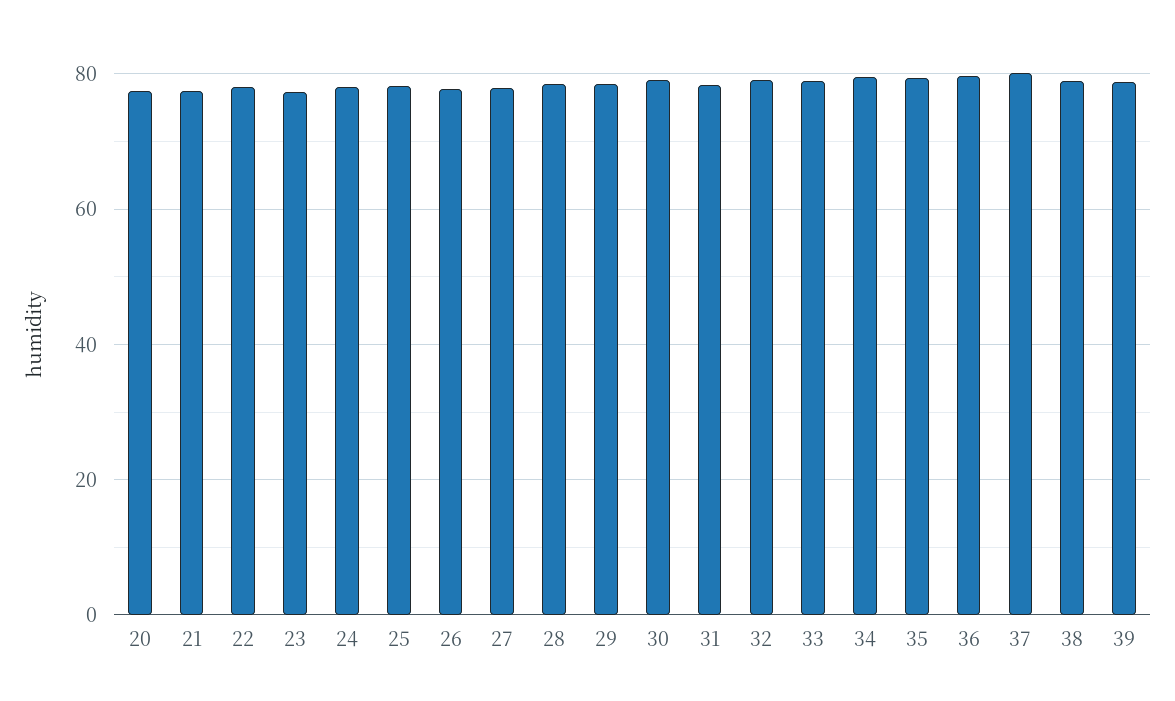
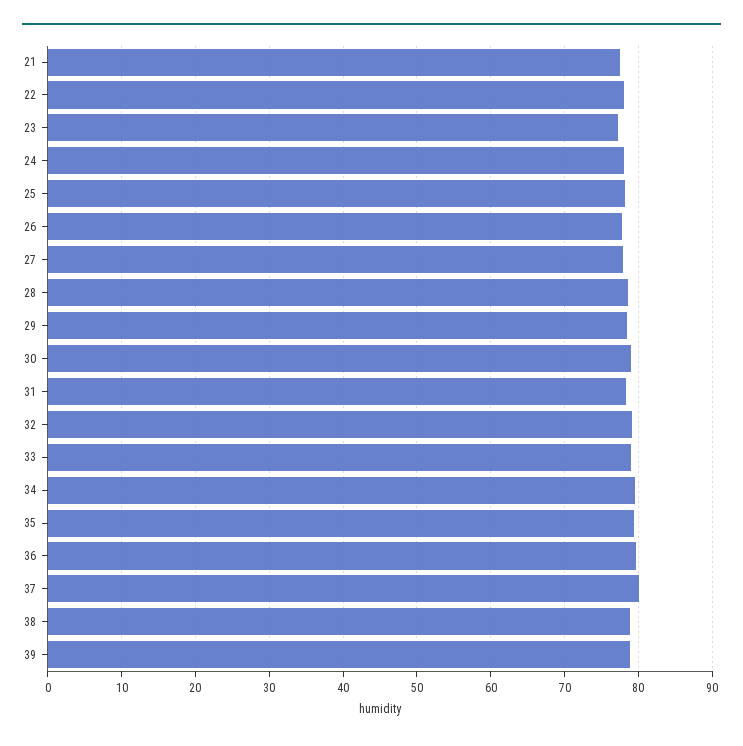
  {
-   "20": 78,
    "21": 77,
    "22": 78,
    "23": 77,
    "24": 78,
    "25": 78,
    "26": 78,
    "27": 78,
    "28": 79,
    "29": 79,
    "30": 79,
    "31": 78,
    "32": 79,
    "33": 79,
    "34": 80,
    "35": 79,
    "36": 80,
    "37": 80,
    "38": 79,
    "39": 79
  }

